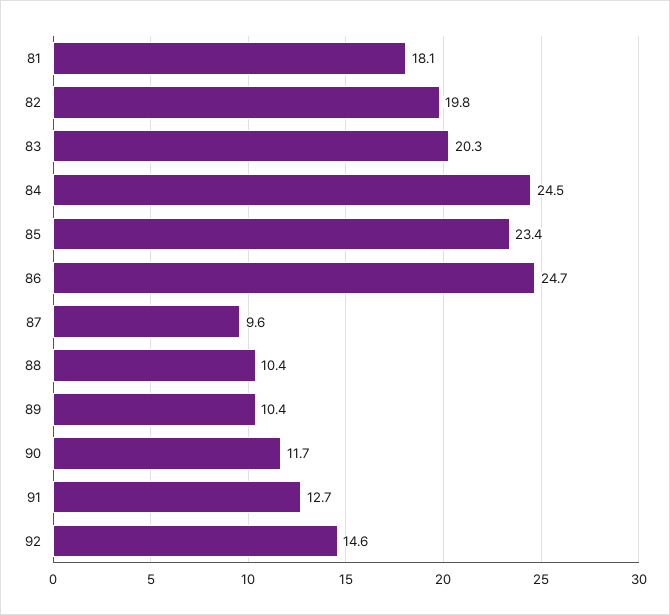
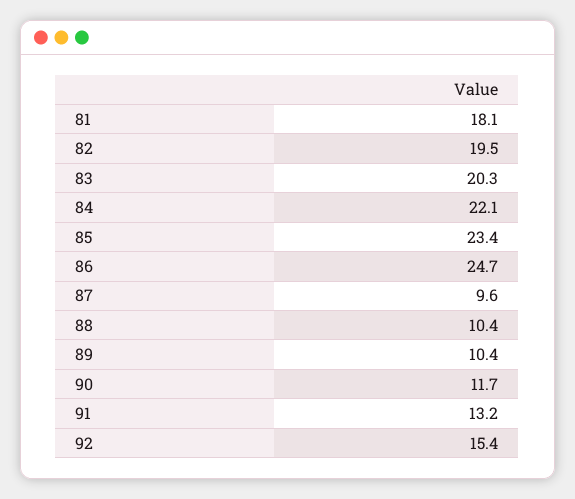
  {
    "81": 18.1,
-   "82": 19.8,
+   "82": 19.5,
    "83": 20.3,
-   "84": 24.5,
+   "84": 22.1,
    "85": 23.4,
    "86": 24.7,
    "87": 9.6,
    "88": 10.4,
    "89": 10.4,
    "90": 11.7,
-   "91": 12.7,
+   "91": 13.2,
-   "92": 14.6
+   "92": 15.4
  }

